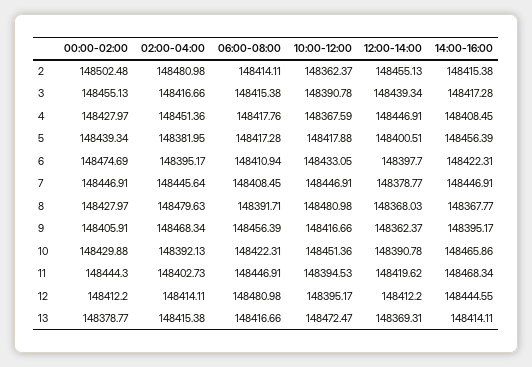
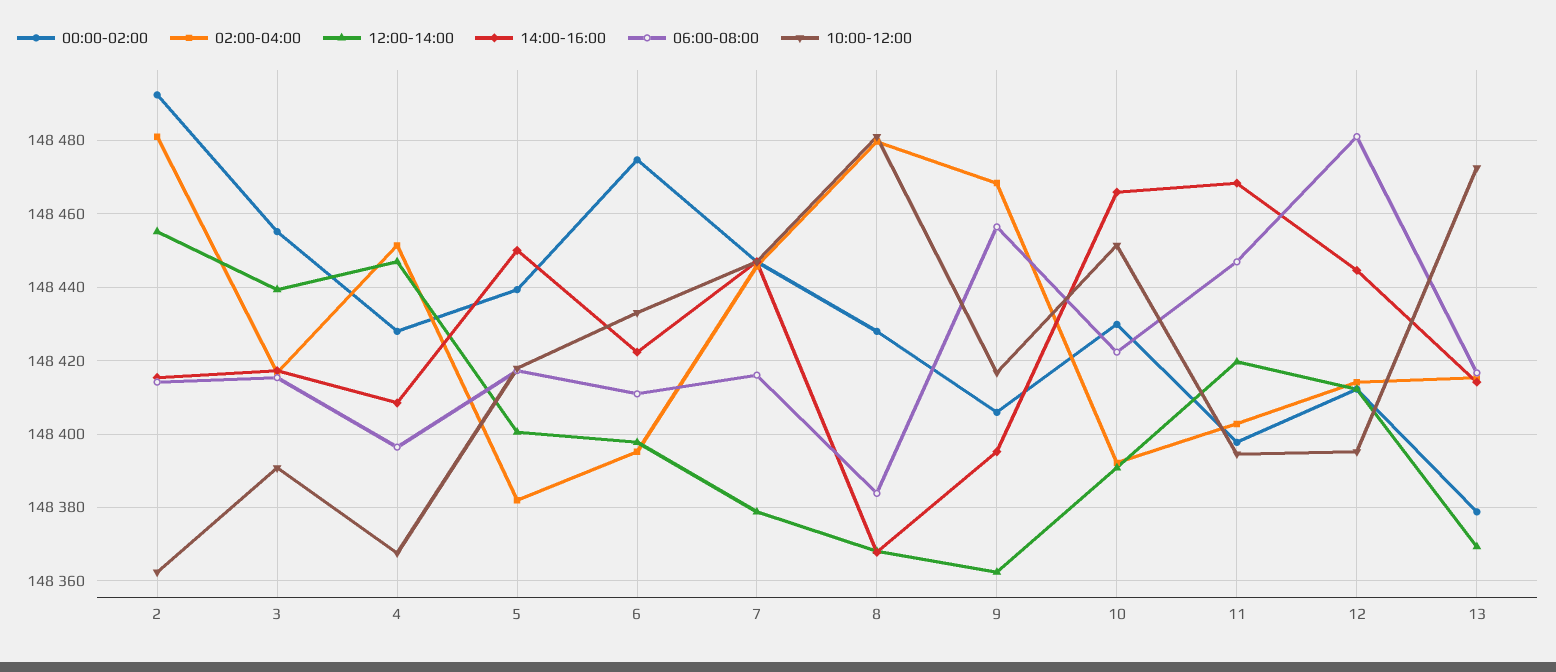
  {
    "00:00-02:00": {
-     "2": 148502.48,
+     "2": 148492,
      "3": 148455.13,
      "4": 148427.97,
      "5": 148439.34,
      "6": 148474.69,
      "7": 148446.91,
      "8": 148427.97,
      "9": 148405.91,
      "10": 148429.88,
-     "11": 148444.3,
+     "11": 148398,
      "12": 148412.2,
      "13": 148378.77
    },
    "02:00-04:00": {
      "2": 148480.98,
      "3": 148416.66,
      "4": 148451.36,
      "5": 148381.95,
      "6": 148395.17,
      "7": 148445.64,
      "8": 148479.63,
      "9": 148468.34,
      "10": 148392.13,
      "11": 148402.73,
      "12": 148414.11,
      "13": 148415.38
    },
    "06:00-08:00": {
      "2": 148414.11,
      "3": 148415.38,
-     "4": 148417.76,
+     "4": 148396,
      "5": 148417.28,
      "6": 148410.94,
-     "7": 148408.45,
+     "7": 148416,
-     "8": 148391.71,
+     "8": 148384,
      "9": 148456.39,
      "10": 148422.31,
      "11": 148446.91,
      "12": 148480.98,
      "13": 148416.66
    },
    "10:00-12:00": {
      "2": 148362.37,
      "3": 148390.78,
      "4": 148367.59,
      "5": 148417.88,
      "6": 148433.05,
      "7": 148446.91,
      "8": 148480.98,
      "9": 148416.66,
      "10": 148451.36,
      "11": 148394.53,
      "12": 148395.17,
      "13": 148472.47
    },
    "12:00-14:00": {
      "2": 148455.13,
      "3": 148439.34,
      "4": 148446.91,
      "5": 148400.51,
      "6": 148397.7,
      "7": 148378.77,
      "8": 148368.03,
      "9": 148362.37,
      "10": 148390.78,
      "11": 148419.62,
      "12": 148412.2,
      "13": 148369.31
    },
    "14:00-16:00": {
      "2": 148415.38,
      "3": 148417.28,
      "4": 148408.45,
-     "5": 148456.39,
+     "5": 148450,
      "6": 148422.31,
      "7": 148446.91,
      "8": 148367.77,
      "9": 148395.17,
      "10": 148465.86,
      "11": 148468.34,
      "12": 148444.55,
      "13": 148414.11
    }
  }

